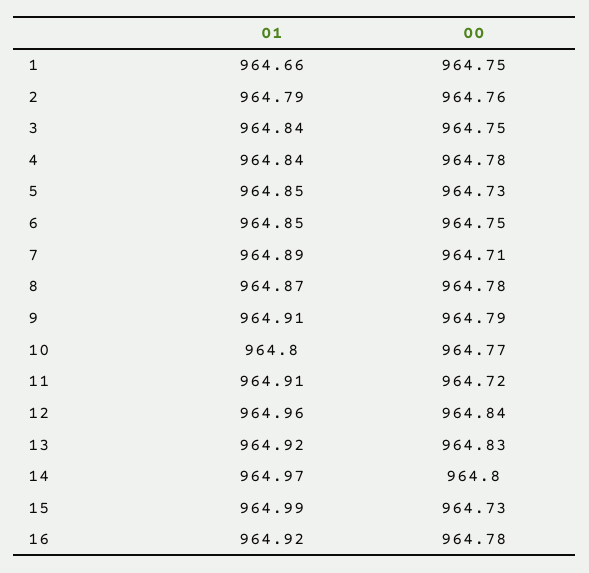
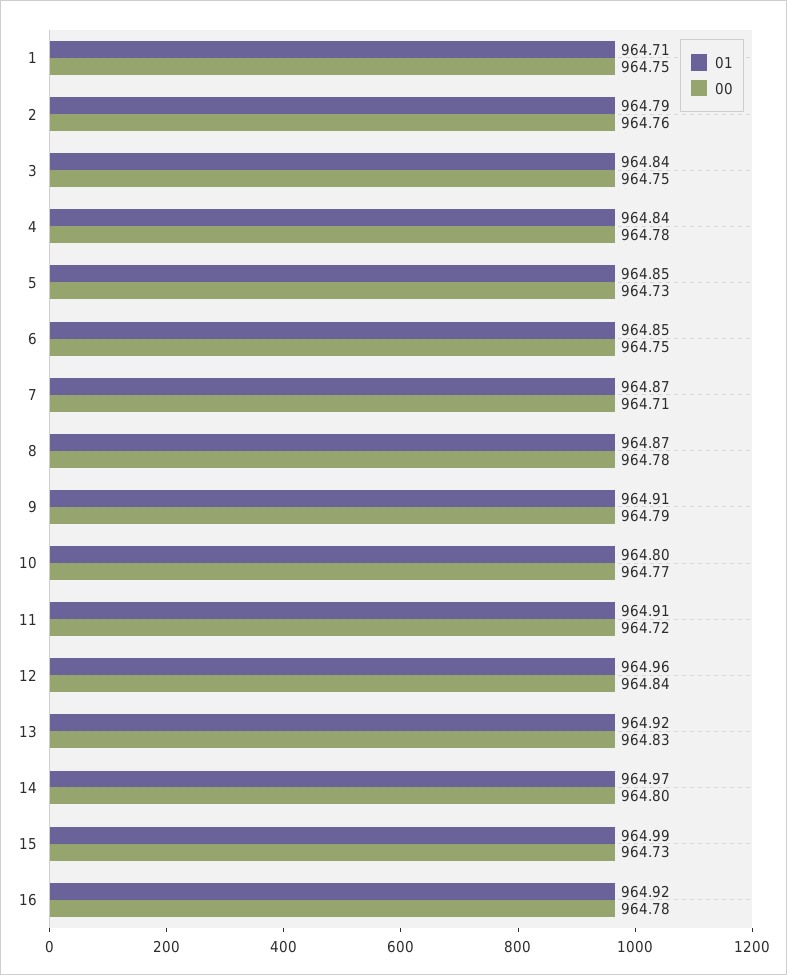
  {
    "01": {
-     "1": 964.66,
+     "1": 964.71,
      "2": 964.79,
      "3": 964.84,
      "4": 964.84,
      "5": 964.85,
      "6": 964.85,
-     "7": 964.89,
+     "7": 964.87,
      "8": 964.87,
      "9": 964.91,
      "10": 964.8,
      "11": 964.91,
      "12": 964.96,
      "13": 964.92,
      "14": 964.97,
      "15": 964.99,
      "16": 964.92
    },
    "00": {
      "1": 964.75,
      "2": 964.76,
      "3": 964.75,
      "4": 964.78,
      "5": 964.73,
      "6": 964.75,
      "7": 964.71,
      "8": 964.78,
      "9": 964.79,
      "10": 964.77,
      "11": 964.72,
      "12": 964.84,
      "13": 964.83,
      "14": 964.8,
      "15": 964.73,
      "16": 964.78
    }
  }

